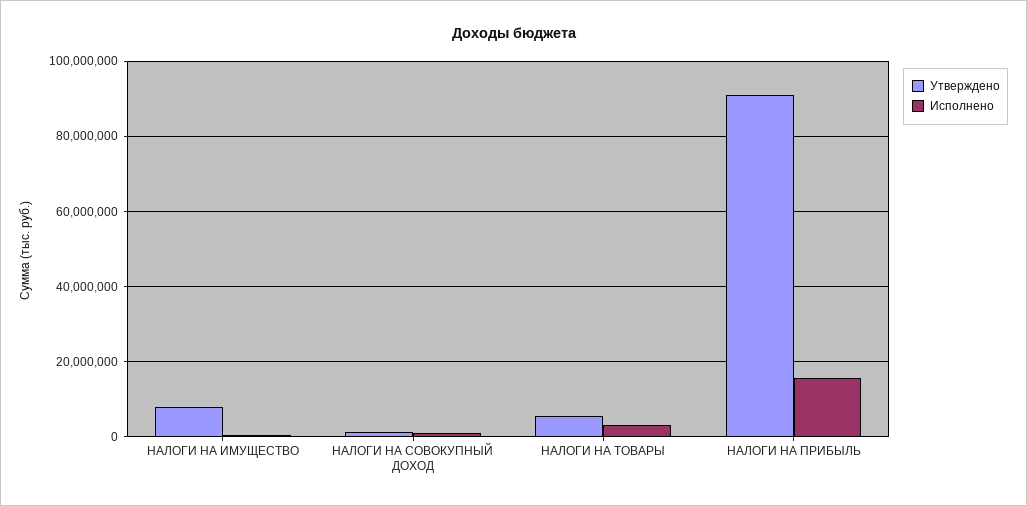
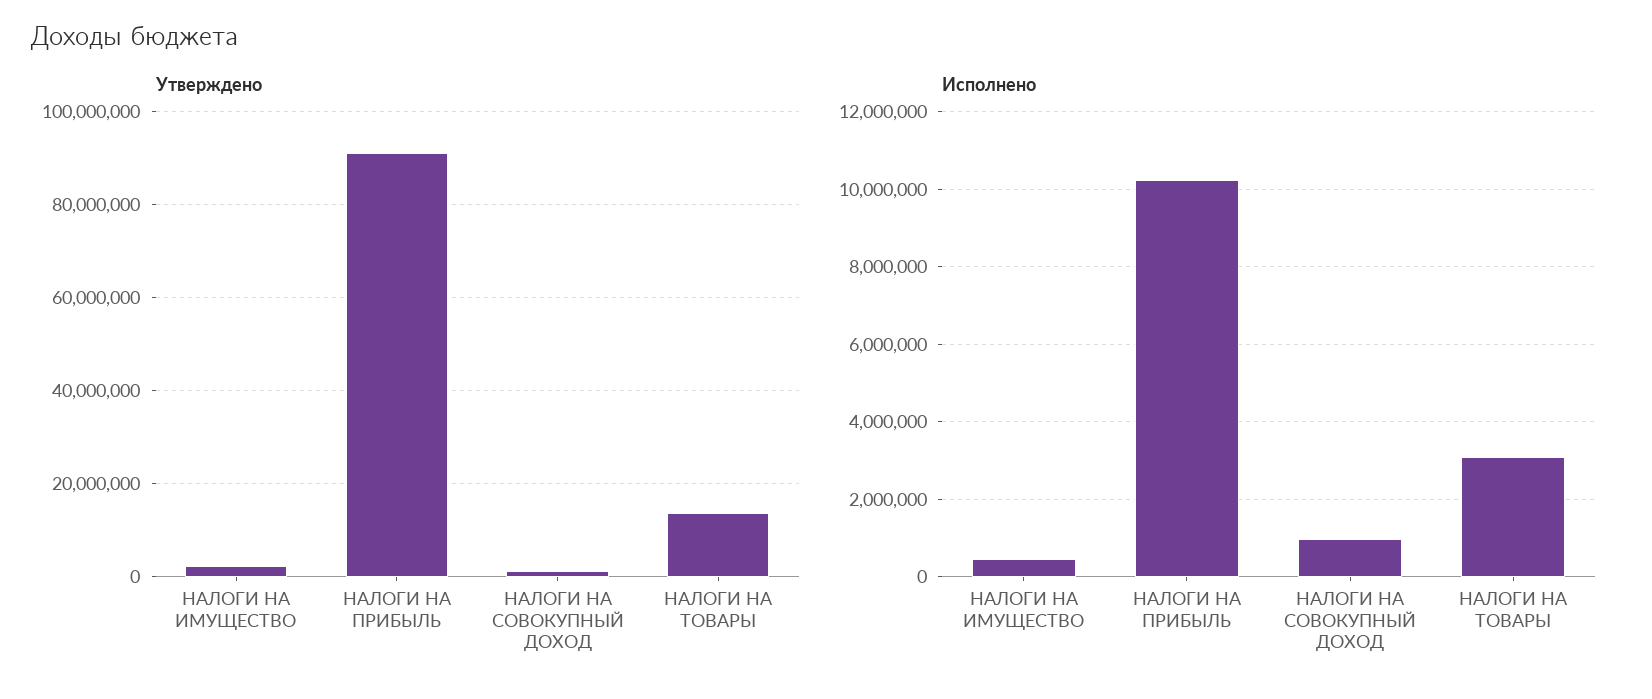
  {
    "Утверждено": {
-     "НАЛОГИ НА ИМУЩЕСТВО": 8000000,
+     "НАЛОГИ НА ИМУЩЕСТВО": 2000000,
      "НАЛОГИ НА СОВОКУПНЫЙ ДОХОД": 2000000,
-     "НАЛОГИ НА ТОВАРЫ": 6000000,
+     "НАЛОГИ НА ТОВАРЫ": 14000000,
      "НАЛОГИ НА ПРИБЫЛЬ": 92000000
    },
    "Исполнено": {
      "НАЛОГИ НА ИМУЩЕСТВО": 400000,
      "НАЛОГИ НА СОВОКУПНЫЙ ДОХОД": 1000000,
      "НАЛОГИ НА ТОВАРЫ": 3000000,
-     "НАЛОГИ НА ПРИБЫЛЬ": 16000000
+     "НАЛОГИ НА ПРИБЫЛЬ": 10200000
    }
  }

